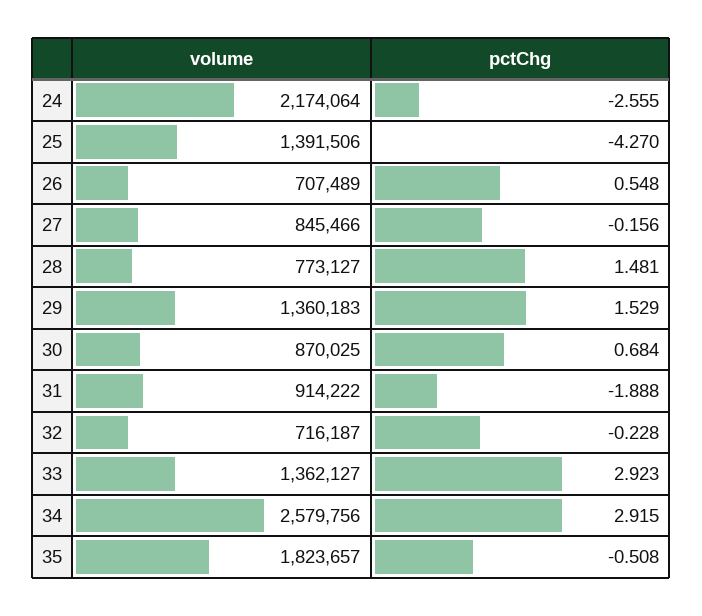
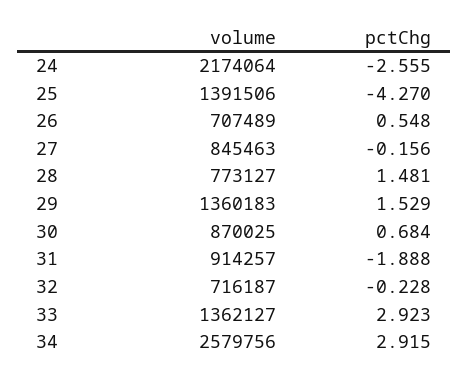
  {
    "volume": {
      "24": 2174064,
      "25": 1391506,
      "26": 707489,
-     "27": 845466,
+     "27": 845463,
      "28": 773127,
      "29": 1360183,
      "30": 870025,
-     "31": 914222,
+     "31": 914257,
      "32": 716187,
      "33": 1362127,
-     "34": 2579756,
+     "34": 2579756
-     "35": 1823657
    },
    "pctChg": {
      "24": -2.555,
      "25": -4.27,
      "26": 0.548,
      "27": -0.156,
      "28": 1.481,
      "29": 1.529,
      "30": 0.684,
      "31": -1.888,
      "32": -0.228,
      "33": 2.923,
-     "34": 2.915,
+     "34": 2.915
-     "35": -0.508
    }
  }

